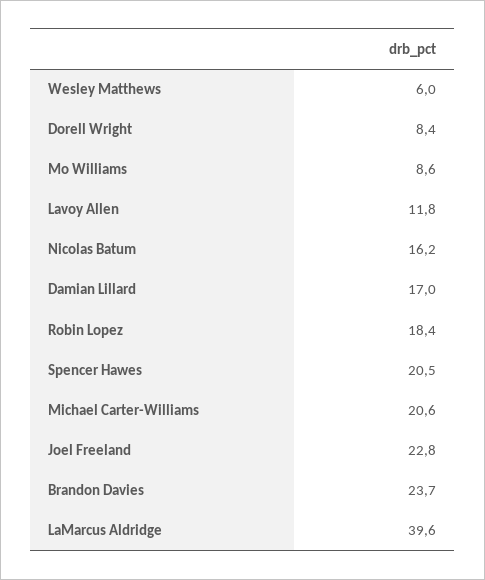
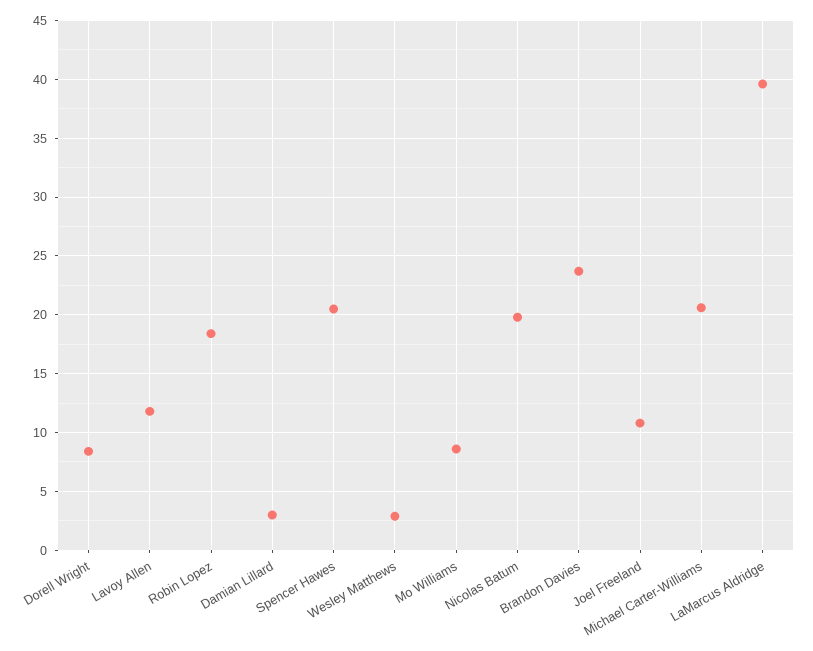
  {
-   "Wesley Matthews": 6,
+   "Wesley Matthews": 3,
    "Dorell Wright": 8.4,
    "Mo Williams": 8.6,
    "Lavoy Allen": 11.8,
-   "Nicolas Batum": 16.2,
+   "Nicolas Batum": 20,
-   "Damian Lillard": 17,
+   "Damian Lillard": 3,
    "Robin Lopez": 18.4,
    "Spencer Hawes": 20.5,
    "Michael Carter-Williams": 20.6,
-   "Joel Freeland": 22.8,
+   "Joel Freeland": 11,
    "Brandon Davies": 23.7,
    "LaMarcus Aldridge": 39.6
  }

